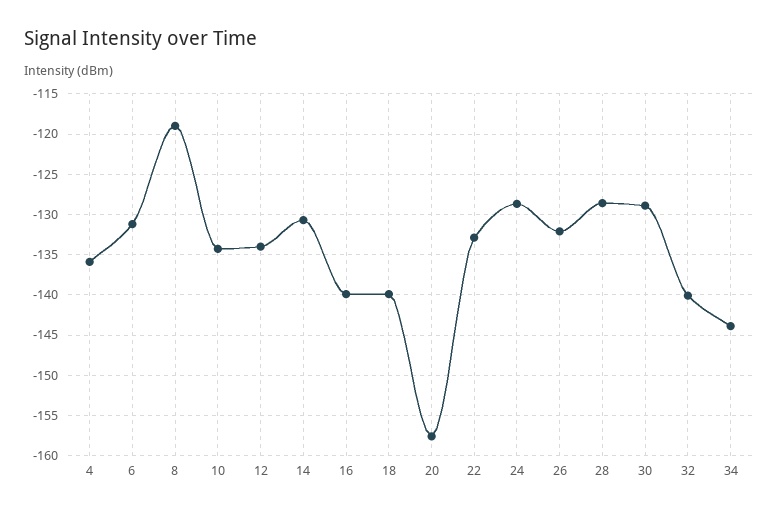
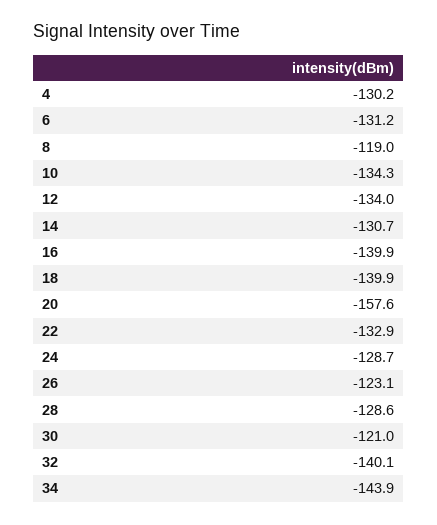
  {
-   "4": -136,
+   "4": -130.2,
    "6": -131.2,
    "8": -119,
    "10": -134.3,
    "12": -134,
    "14": -130.7,
    "16": -139.9,
    "18": -139.9,
    "20": -157.6,
    "22": -132.9,
    "24": -128.7,
-   "26": -132,
+   "26": -123.1,
    "28": -128.6,
-   "30": -129,
+   "30": -121,
    "32": -140.1,
    "34": -143.9
  }

